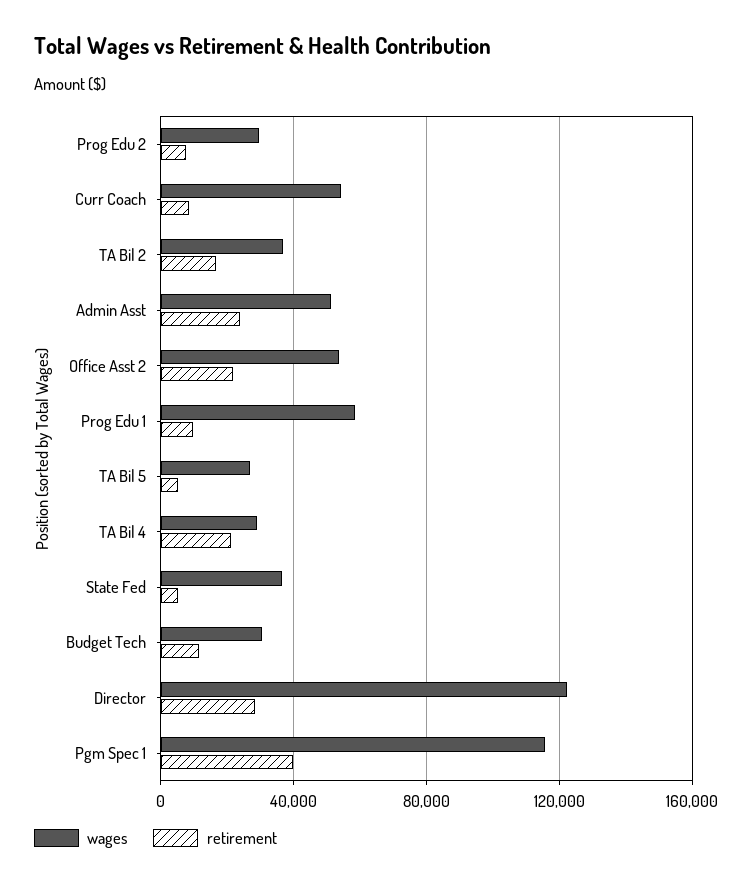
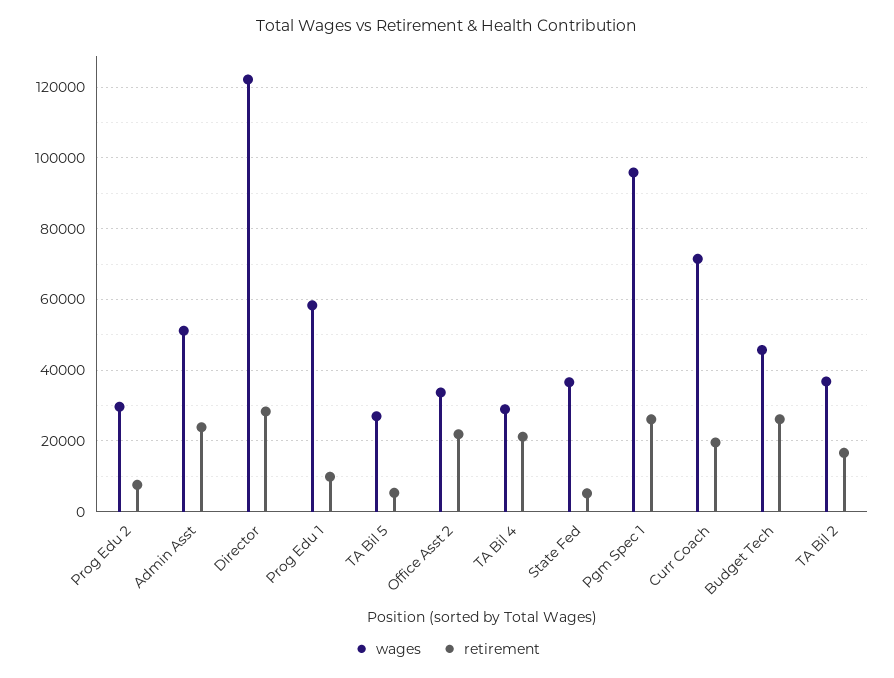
  {
    "wages": {
      "Prog Edu 2": 30000,
-     "Curr Coach": 55000,
+     "Curr Coach": 72000,
      "TA Bil 2": 36000,
      "Admin Asst": 52000,
-     "Office Asst 2": 55000,
+     "Office Asst 2": 34000,
      "Prog Edu 1": 58000,
      "TA Bil 5": 26000,
      "TA Bil 4": 28000,
      "State Fed": 36000,
-     "Budget Tech": 30000,
+     "Budget Tech": 46000,
      "Director": 122000,
-     "Pgm Spec 1": 115000
+     "Pgm Spec 1": 96000
    },
    "retirement": {
      "Prog Edu 2": 8000,
-     "Curr Coach": 10000,
+     "Curr Coach": 20000,
      "TA Bil 2": 16000,
      "Admin Asst": 24000,
      "Office Asst 2": 22000,
      "Prog Edu 1": 10000,
      "TA Bil 5": 6000,
      "TA Bil 4": 22000,
      "State Fed": 6000,
-     "Budget Tech": 10000,
+     "Budget Tech": 26000,
      "Director": 28000,
-     "Pgm Spec 1": 40000
+     "Pgm Spec 1": 26000
    }
  }

